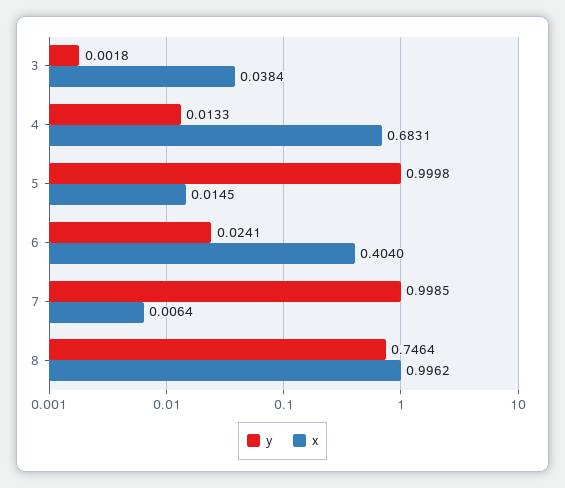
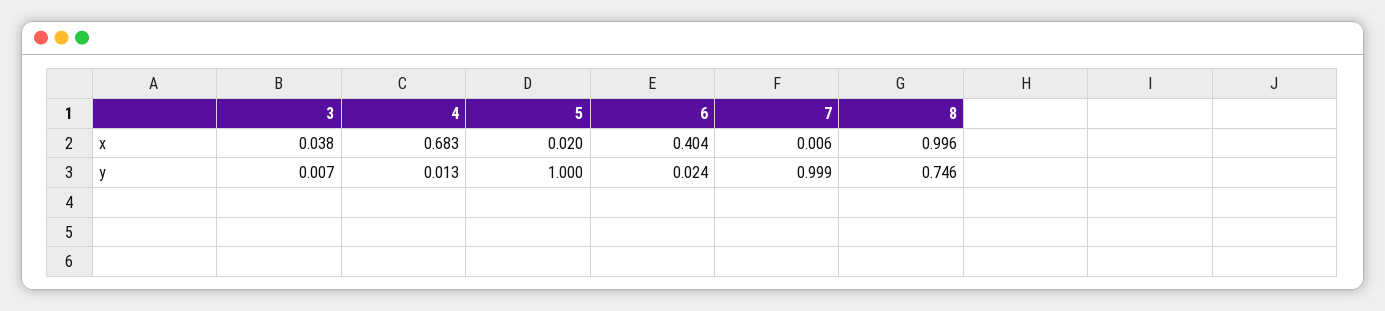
  {
    "y": {
-     "3": 0.0018,
+     "3": 0.007,
      "4": 0.0133,
      "5": 0.9998,
      "6": 0.0241,
      "7": 0.9985,
      "8": 0.7464
    },
    "x": {
      "3": 0.0384,
      "4": 0.6831,
-     "5": 0.0145,
+     "5": 0.02,
      "6": 0.404,
      "7": 0.0064,
      "8": 0.9962
    }
  }

